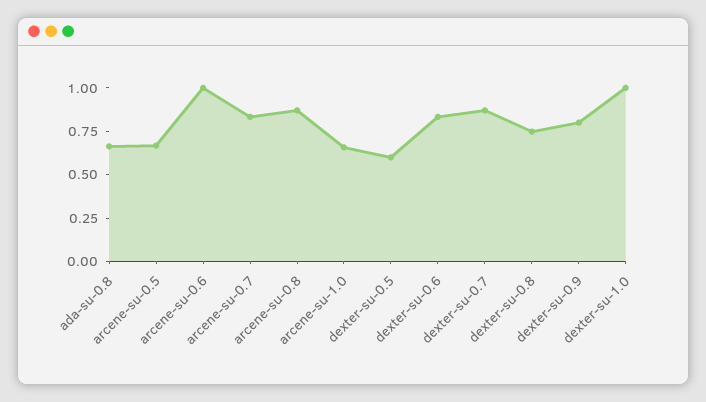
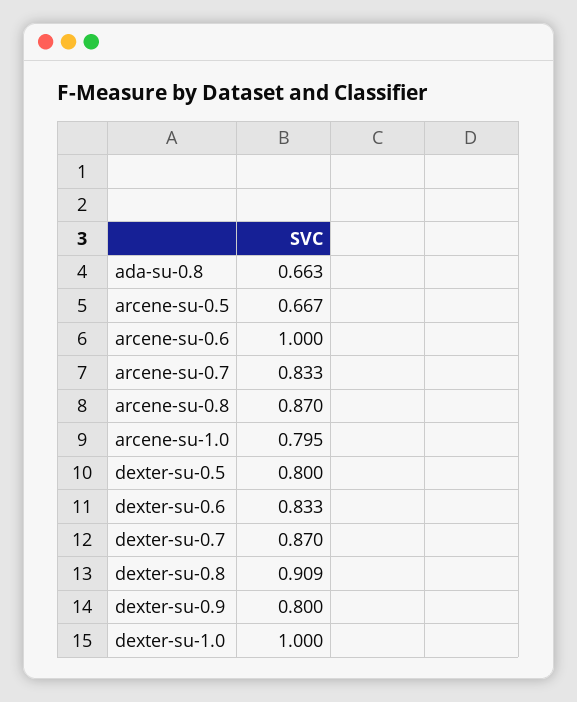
  {
    "ada-su-0.8": 0.663,
    "arcene-su-0.5": 0.667,
    "arcene-su-0.6": 1,
    "arcene-su-0.7": 0.833,
    "arcene-su-0.8": 0.87,
-   "arcene-su-1.0": 0.65,
+   "arcene-su-1.0": 0.795,
-   "dexter-su-0.5": 0.6,
+   "dexter-su-0.5": 0.8,
    "dexter-su-0.6": 0.833,
    "dexter-su-0.7": 0.87,
-   "dexter-su-0.8": 0.75,
+   "dexter-su-0.8": 0.909,
    "dexter-su-0.9": 0.8,
    "dexter-su-1.0": 1
  }

